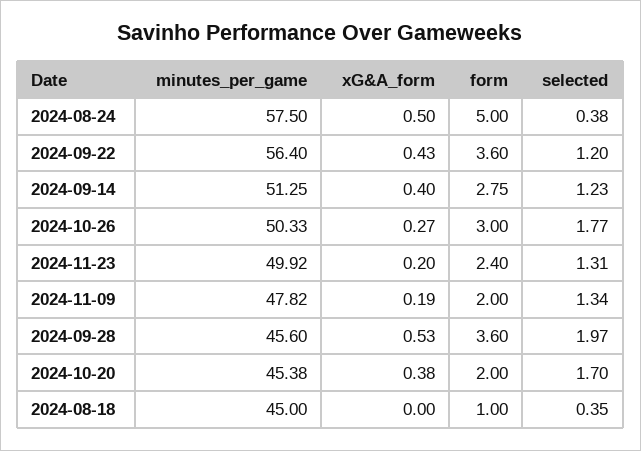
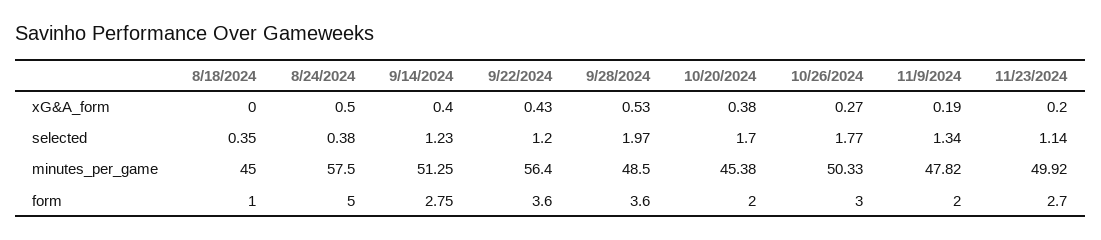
  {
    "minutes_per_game": {
      "2024-08-24": 57.5,
      "2024-09-22": 56.4,
      "2024-09-14": 51.25,
      "2024-10-26": 50.33,
      "2024-11-23": 49.92,
      "2024-11-09": 47.82,
-     "2024-09-28": 45.6,
+     "2024-09-28": 48.5,
      "2024-10-20": 45.38,
      "2024-08-18": 45
    },
    "xG&A_form": {
      "2024-08-24": 0.5,
      "2024-09-22": 0.43,
      "2024-09-14": 0.4,
      "2024-10-26": 0.27,
      "2024-11-23": 0.2,
      "2024-11-09": 0.19,
      "2024-09-28": 0.53,
      "2024-10-20": 0.38,
      "2024-08-18": 0
    },
    "form": {
      "2024-08-24": 5,
      "2024-09-22": 3.6,
      "2024-09-14": 2.75,
      "2024-10-26": 3,
-     "2024-11-23": 2.4,
+     "2024-11-23": 2.7,
      "2024-11-09": 2,
      "2024-09-28": 3.6,
      "2024-10-20": 2,
      "2024-08-18": 1
    },
    "selected": {
      "2024-08-24": 0.38,
      "2024-09-22": 1.2,
      "2024-09-14": 1.23,
      "2024-10-26": 1.77,
-     "2024-11-23": 1.31,
+     "2024-11-23": 1.14,
      "2024-11-09": 1.34,
      "2024-09-28": 1.97,
      "2024-10-20": 1.7,
      "2024-08-18": 0.35
    }
  }

